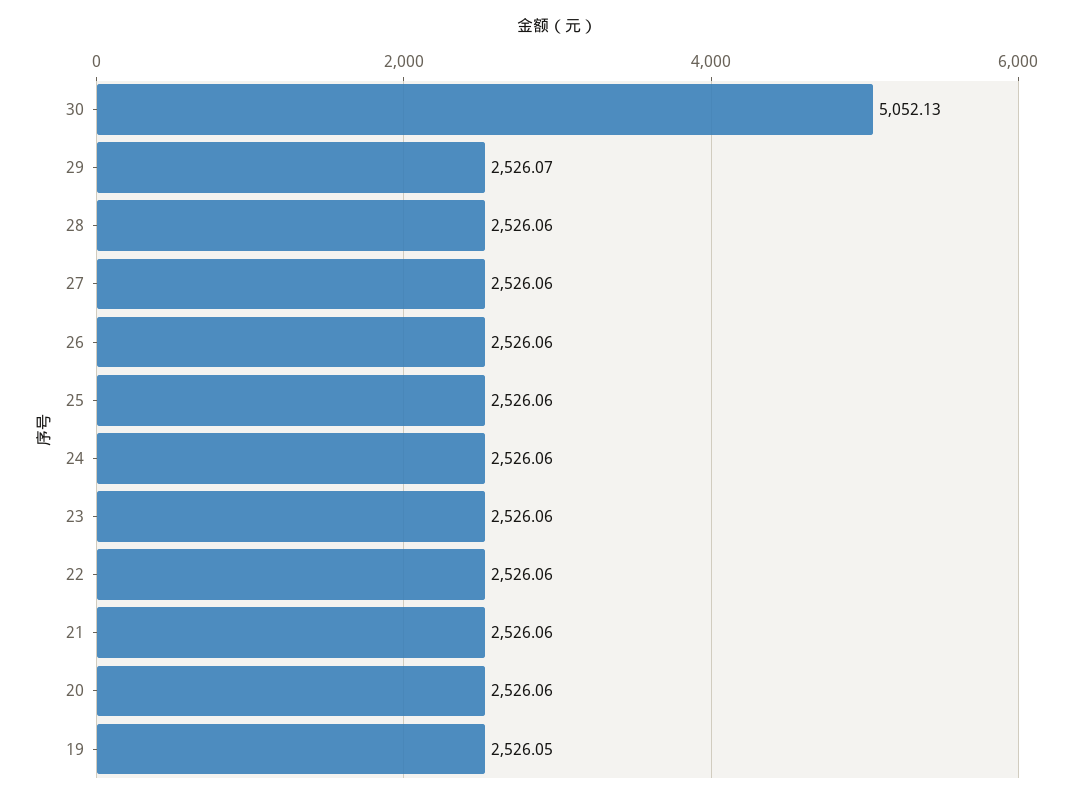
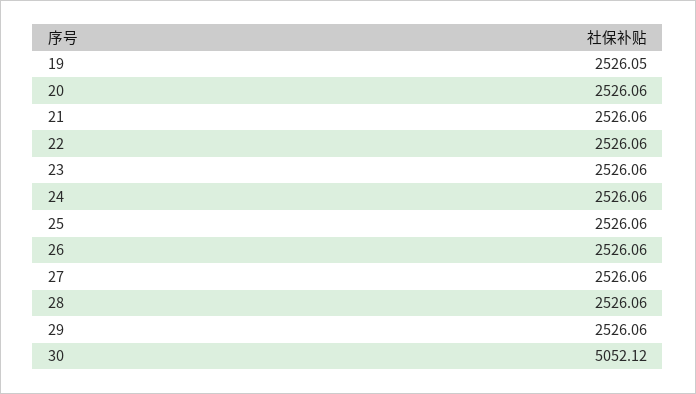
  {
-   "30": 5052.13,
+   "30": 5052.12,
-   "29": 2526.07,
+   "29": 2526.06,
    "28": 2526.06,
    "27": 2526.06,
    "26": 2526.06,
    "25": 2526.06,
    "24": 2526.06,
    "23": 2526.06,
    "22": 2526.06,
    "21": 2526.06,
    "20": 2526.06,
    "19": 2526.05
  }

